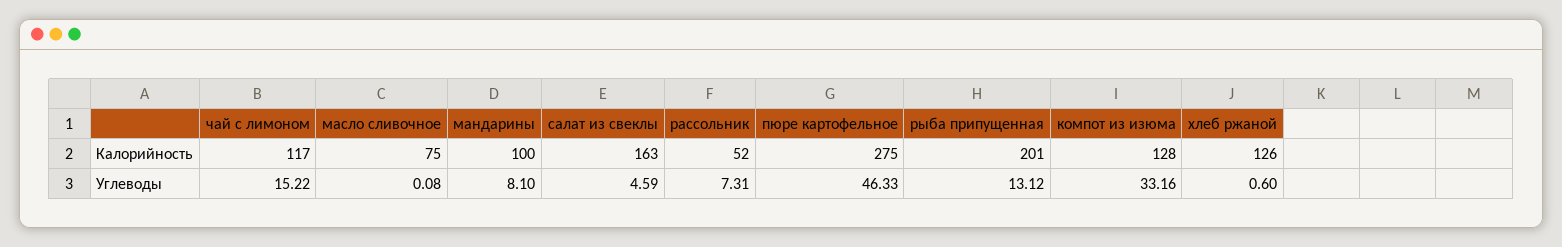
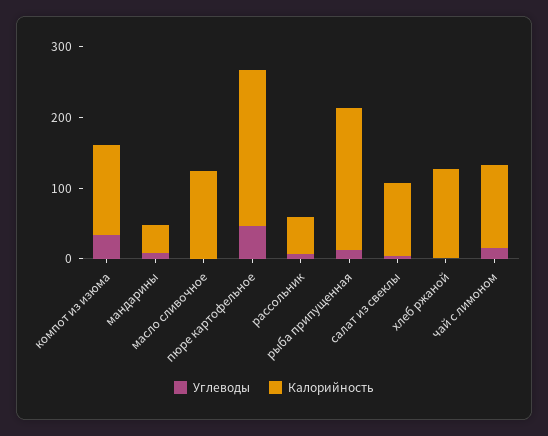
  {
    "Калорийность": {
      "чай с лимоном": 117,
-     "масло сливочное": 75,
+     "масло сливочное": 120,
-     "мандарины": 100,
+     "мандарины": 40,
-     "салат из свеклы": 163,
+     "салат из свеклы": 100,
      "рассольник": 52,
-     "пюре картофельное": 275,
+     "пюре картофельное": 220,
      "рыба припущенная": 201,
      "компот из изюма": 128,
      "хлеб ржаной": 126
    },
    "Углеводы": {
      "чай с лимоном": 15.22,
      "масло сливочное": 0.08,
      "мандарины": 8.1,
      "салат из свеклы": 4.59,
      "рассольник": 7.31,
      "пюре картофельное": 46.33,
      "рыба припущенная": 13.12,
      "компот из изюма": 33.16,
      "хлеб ржаной": 0.6
    }
  }

